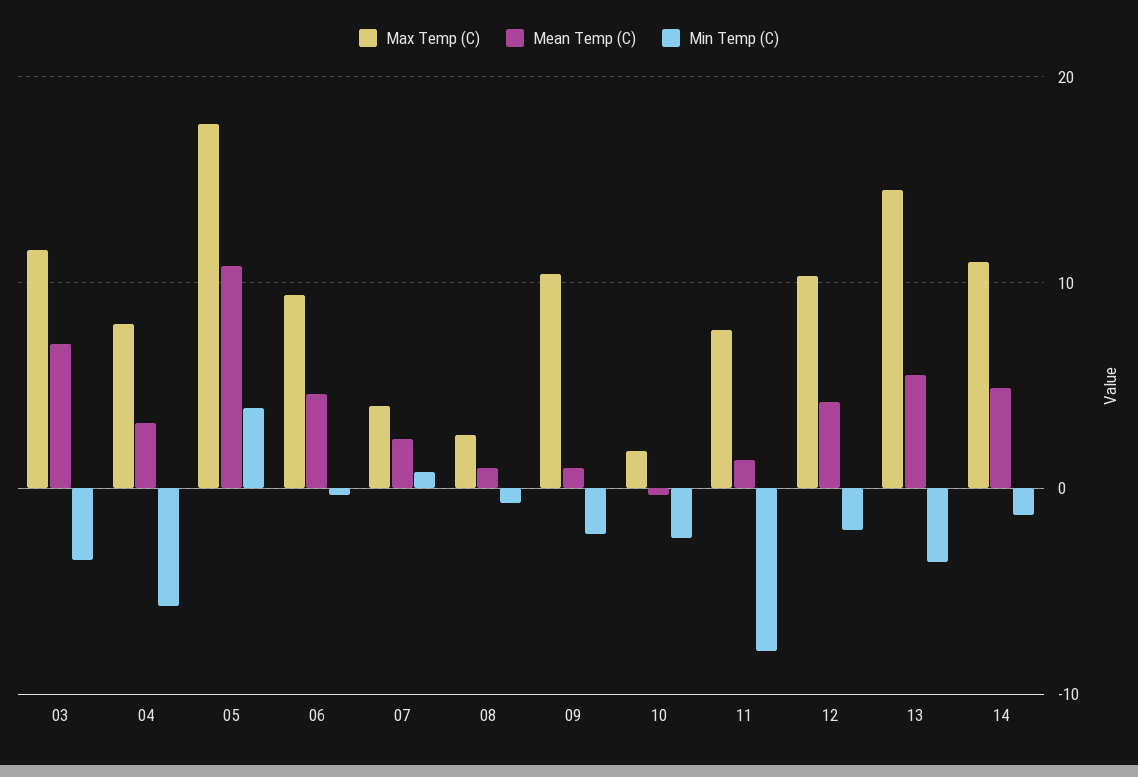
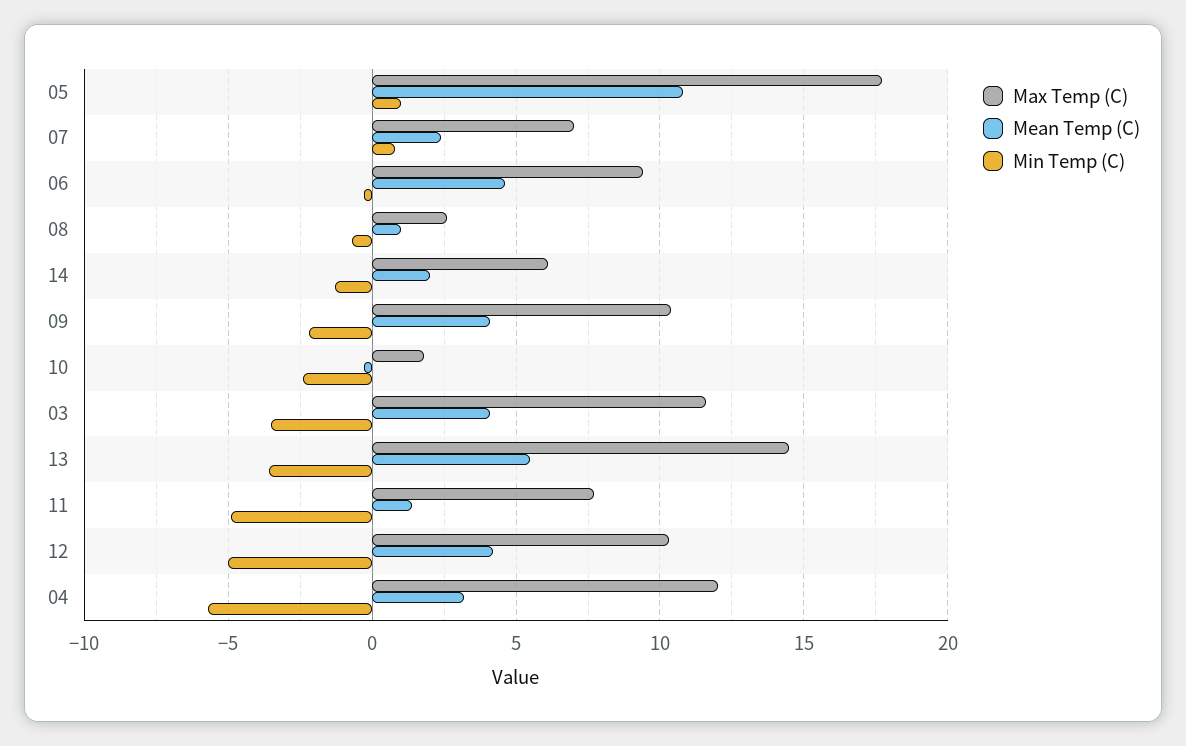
  {
    "Max Temp (C)": {
      "03": 11.5,
-     "04": 8,
+     "04": 12,
      "05": 17.5,
      "06": 9.5,
-     "07": 4,
+     "07": 7,
      "08": 2.5,
      "09": 10.5,
      "10": 2,
      "11": 7.5,
      "12": 10.5,
      "13": 14.5,
-     "14": 11
+     "14": 6
    },
    "Mean Temp (C)": {
-     "03": 7,
+     "03": 4,
      "04": 3,
      "05": 11,
      "06": 4.5,
      "07": 2.5,
      "08": 1,
-     "09": 1,
+     "09": 4,
      "10": -0.5,
      "11": 1.5,
      "12": 4,
      "13": 5.5,
-     "14": 5
+     "14": 2
    },
    "Min Temp (C)": {
      "03": -3.5,
      "04": -5.5,
-     "05": 4,
+     "05": 1,
      "06": -0.5,
      "07": 1,
      "08": -0.5,
      "09": -2,
      "10": -2.5,
-     "11": -8,
+     "11": -5,
-     "12": -2,
+     "12": -5,
      "13": -3.5,
      "14": -1.5
    }
  }

